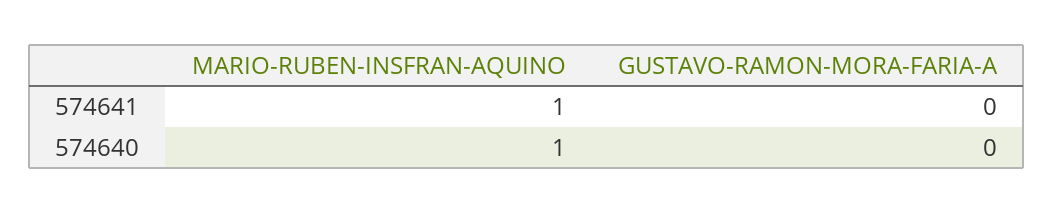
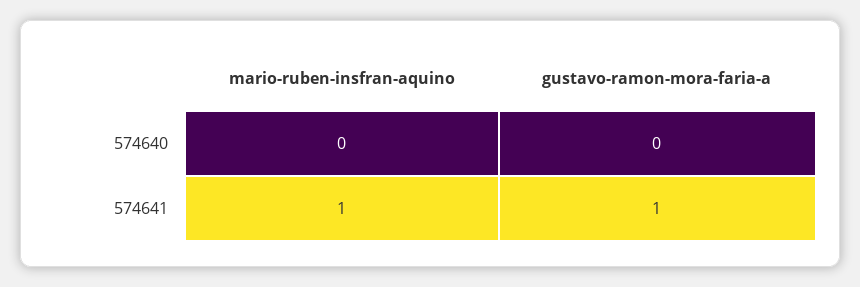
  {
    "MARIO-RUBEN-INSFRAN-AQUINO": {
      "574641": 1,
-     "574640": 1
+     "574640": 0
    },
    "GUSTAVO-RAMON-MORA-FARIA-A": {
-     "574641": 0,
+     "574641": 1,
      "574640": 0
    }
  }

